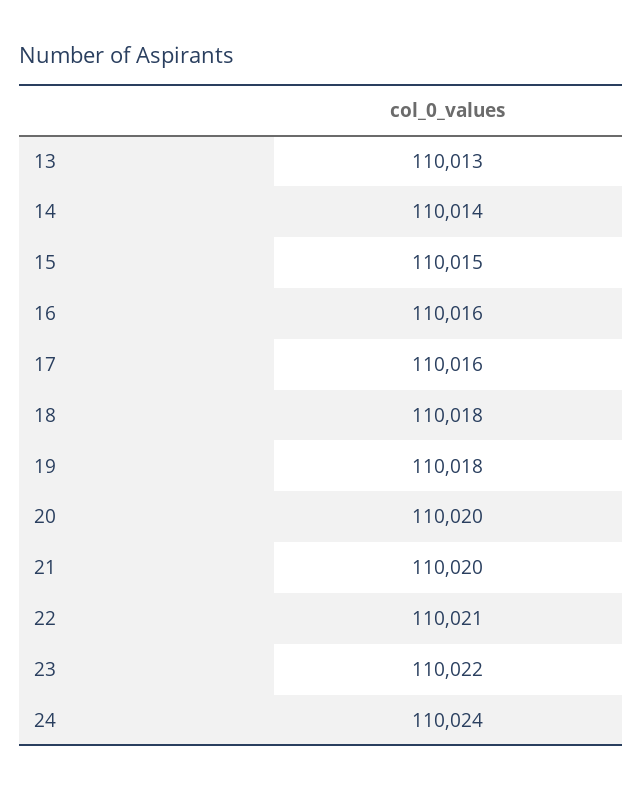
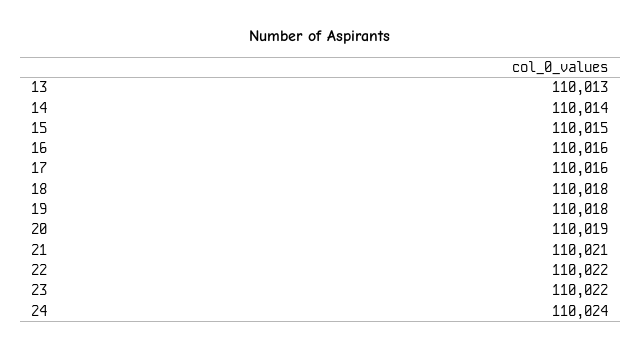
  {
    "13": 110013,
    "14": 110014,
    "15": 110015,
    "16": 110016,
    "17": 110016,
    "18": 110018,
    "19": 110018,
-   "20": 110020,
+   "20": 110019,
-   "21": 110020,
+   "21": 110021,
-   "22": 110021,
+   "22": 110022,
    "23": 110022,
    "24": 110024
  }

